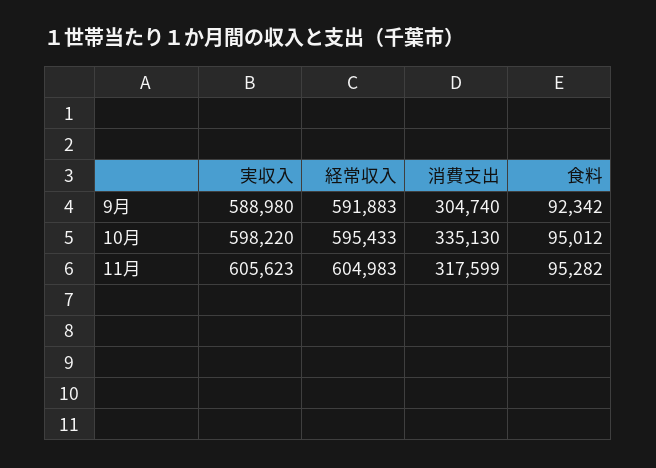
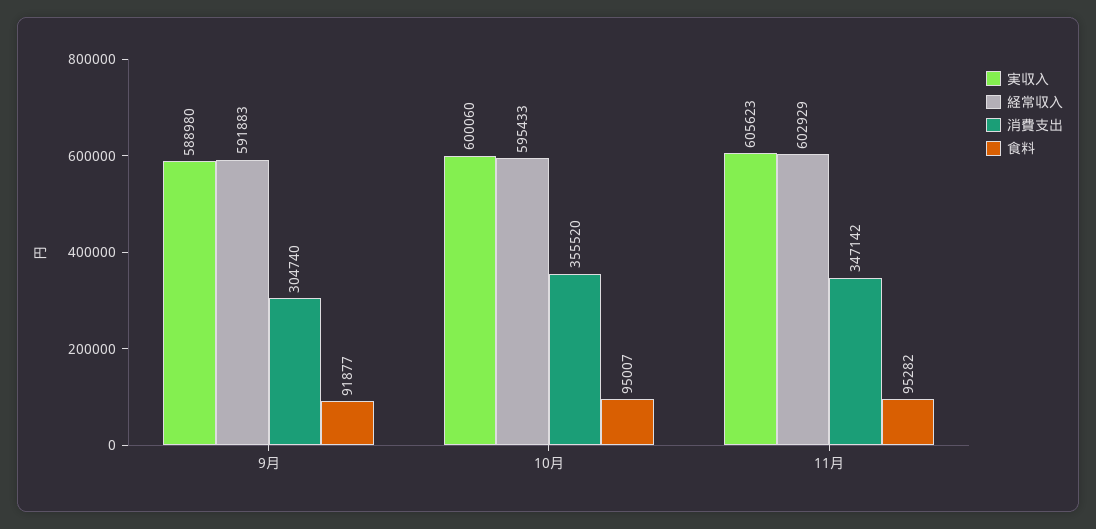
  {
    "実収入": {
      "9月": 588980,
-     "10月": 598220,
+     "10月": 600060,
      "11月": 605623
    },
    "経常収入": {
      "9月": 591883,
      "10月": 595433,
-     "11月": 604983
+     "11月": 602929
    },
    "消費支出": {
      "9月": 304740,
-     "10月": 335130,
+     "10月": 355520,
-     "11月": 317599
+     "11月": 347142
    },
    "食料": {
-     "9月": 92342,
+     "9月": 91877,
-     "10月": 95012,
+     "10月": 95007,
      "11月": 95282
    }
  }

